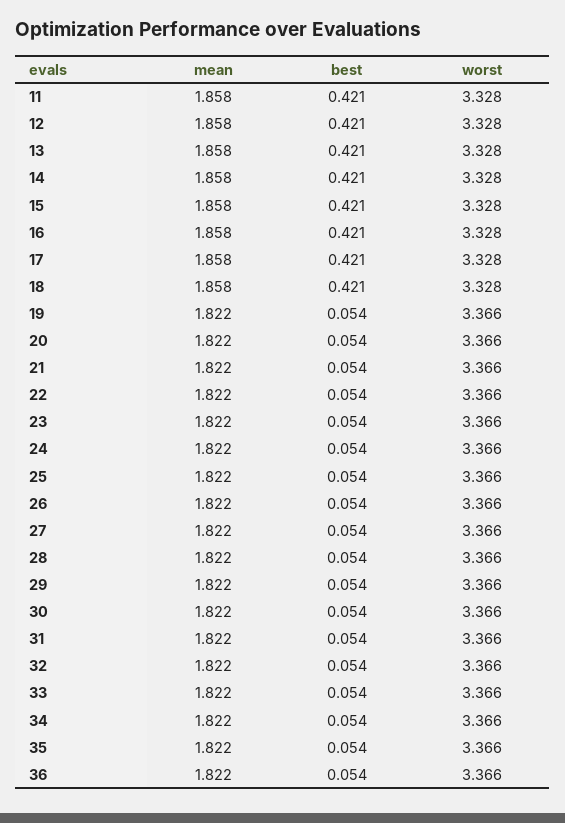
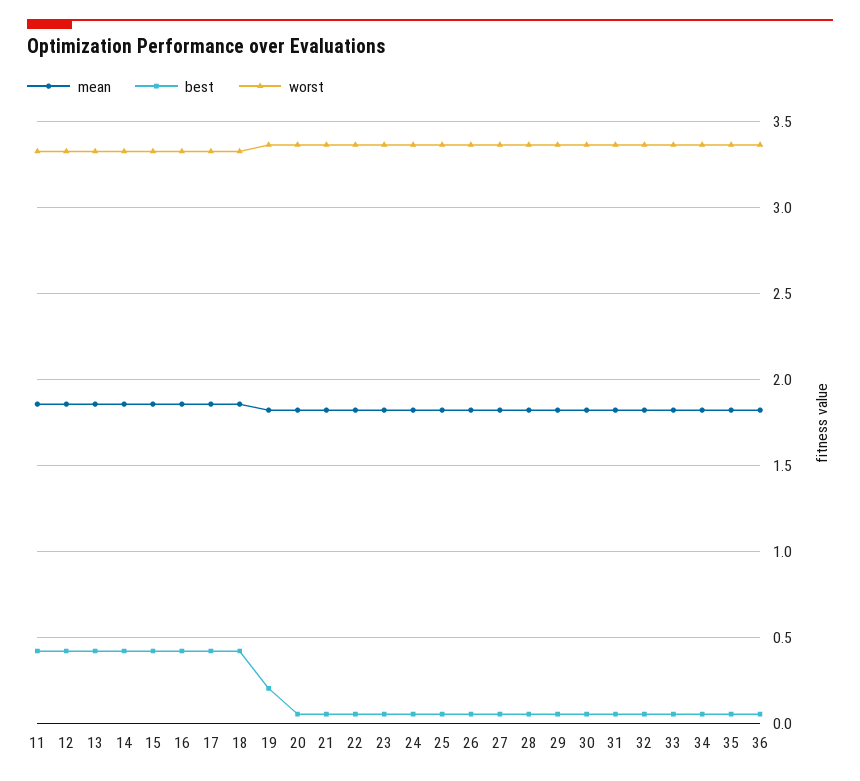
  {
    "mean": {
      "11": 1.858,
      "12": 1.858,
      "13": 1.858,
      "14": 1.858,
      "15": 1.858,
      "16": 1.858,
      "17": 1.858,
      "18": 1.858,
      "19": 1.822,
      "20": 1.822,
      "21": 1.822,
      "22": 1.822,
      "23": 1.822,
      "24": 1.822,
      "25": 1.822,
      "26": 1.822,
      "27": 1.822,
      "28": 1.822,
      "29": 1.822,
      "30": 1.822,
      "31": 1.822,
      "32": 1.822,
      "33": 1.822,
      "34": 1.822,
      "35": 1.822,
      "36": 1.822
    },
    "best": {
      "11": 0.421,
      "12": 0.421,
      "13": 0.421,
      "14": 0.421,
      "15": 0.421,
      "16": 0.421,
      "17": 0.421,
      "18": 0.421,
-     "19": 0.054,
+     "19": 0.2,
      "20": 0.054,
      "21": 0.054,
      "22": 0.054,
      "23": 0.054,
      "24": 0.054,
      "25": 0.054,
      "26": 0.054,
      "27": 0.054,
      "28": 0.054,
      "29": 0.054,
      "30": 0.054,
      "31": 0.054,
      "32": 0.054,
      "33": 0.054,
      "34": 0.054,
      "35": 0.054,
      "36": 0.054
    },
    "worst": {
      "11": 3.328,
      "12": 3.328,
      "13": 3.328,
      "14": 3.328,
      "15": 3.328,
      "16": 3.328,
      "17": 3.328,
      "18": 3.328,
      "19": 3.366,
      "20": 3.366,
      "21": 3.366,
      "22": 3.366,
      "23": 3.366,
      "24": 3.366,
      "25": 3.366,
      "26": 3.366,
      "27": 3.366,
      "28": 3.366,
      "29": 3.366,
      "30": 3.366,
      "31": 3.366,
      "32": 3.366,
      "33": 3.366,
      "34": 3.366,
      "35": 3.366,
      "36": 3.366
    }
  }

